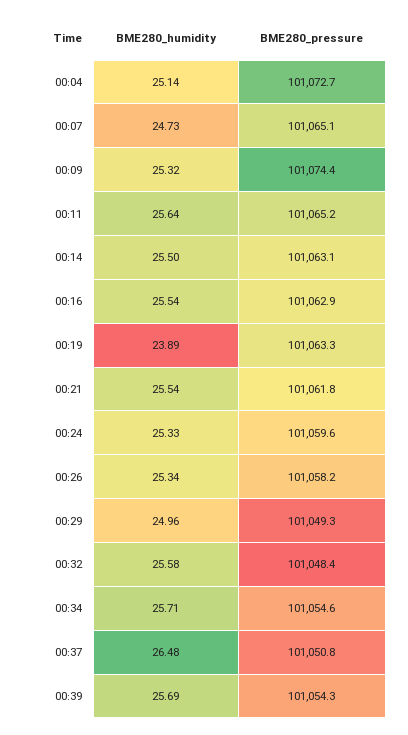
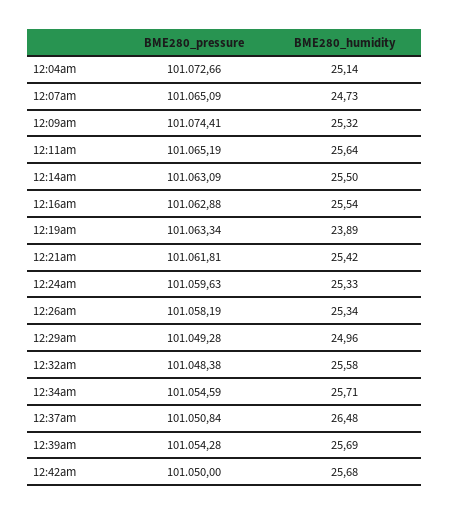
  {
    "BME280_humidity": {
      "00:04": 25.14,
      "00:07": 24.73,
      "00:09": 25.32,
      "00:11": 25.64,
      "00:14": 25.5,
      "00:16": 25.54,
      "00:19": 23.89,
-     "00:21": 25.54,
+     "00:21": 25.42,
      "00:24": 25.33,
      "00:26": 25.34,
      "00:29": 24.96,
      "00:32": 25.58,
      "00:34": 25.71,
      "00:37": 26.48,
-     "00:39": 25.69
+     "00:39": 25.69,
+     "12:42am": 25.68
    },
    "BME280_pressure": {
      "00:04": 101072.66,
      "00:07": 101065.09,
      "00:09": 101074.41,
      "00:11": 101065.19,
      "00:14": 101063.09,
      "00:16": 101062.88,
      "00:19": 101063.34,
      "00:21": 101061.81,
      "00:24": 101059.63,
      "00:26": 101058.19,
      "00:29": 101049.28,
      "00:32": 101048.38,
      "00:34": 101054.59,
      "00:37": 101050.84,
-     "00:39": 101054.28
+     "00:39": 101054.28,
+     "12:42am": 101050
    }
  }

